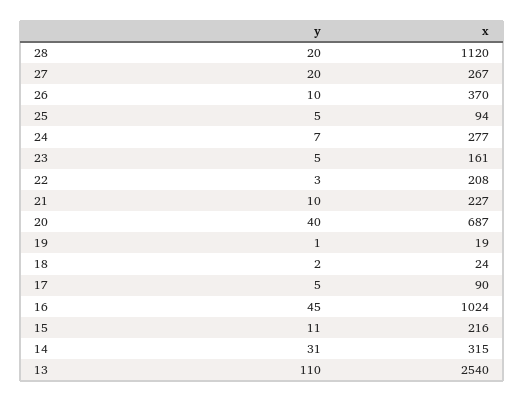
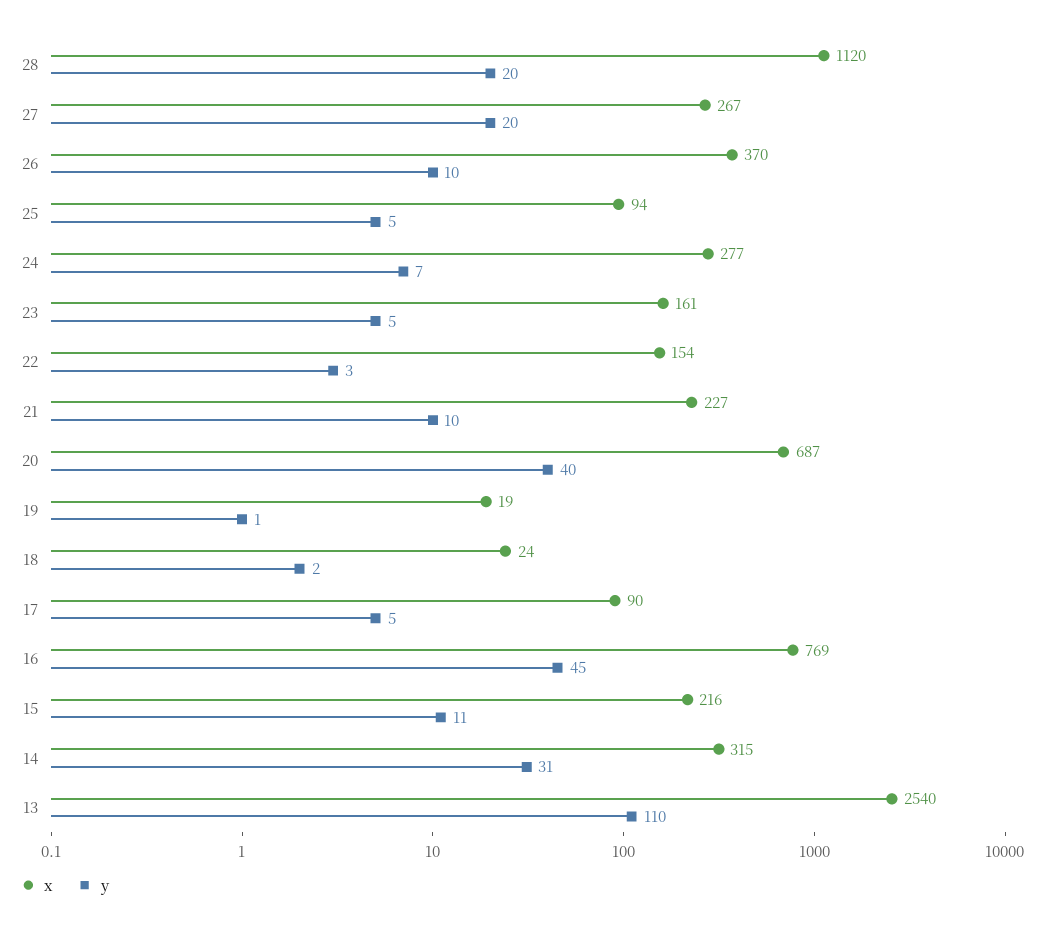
  {
    "y": {
      "28": 20,
      "27": 20,
      "26": 10,
      "25": 5,
      "24": 7,
      "23": 5,
      "22": 3,
      "21": 10,
      "20": 40,
      "19": 1,
      "18": 2,
      "17": 5,
      "16": 45,
      "15": 11,
      "14": 31,
      "13": 110
    },
    "x": {
      "28": 1120,
      "27": 267,
      "26": 370,
      "25": 94,
      "24": 277,
      "23": 161,
-     "22": 208,
+     "22": 154,
      "21": 227,
      "20": 687,
      "19": 19,
      "18": 24,
      "17": 90,
-     "16": 1024,
+     "16": 769,
      "15": 216,
      "14": 315,
      "13": 2540
    }
  }

